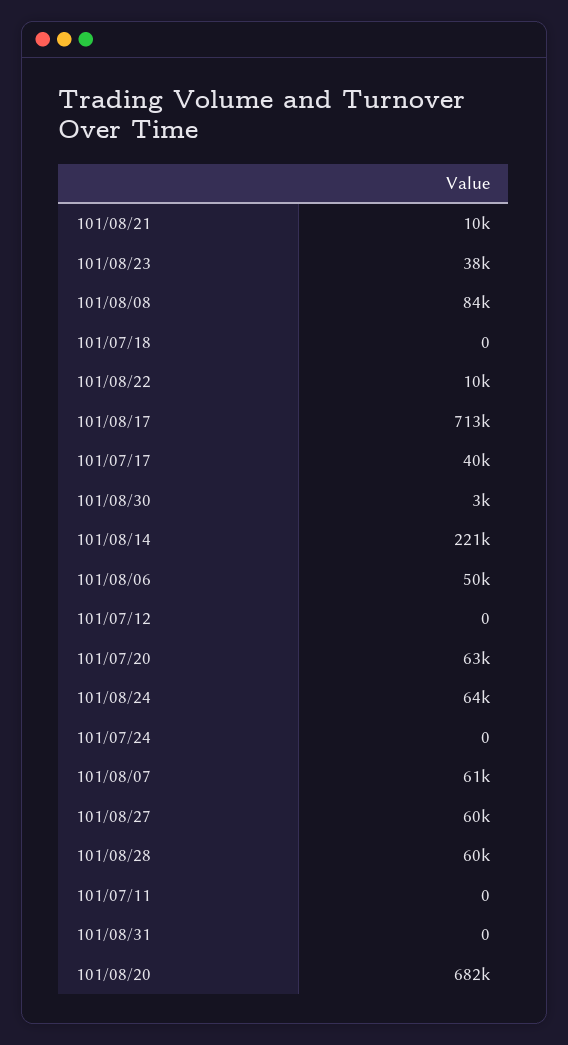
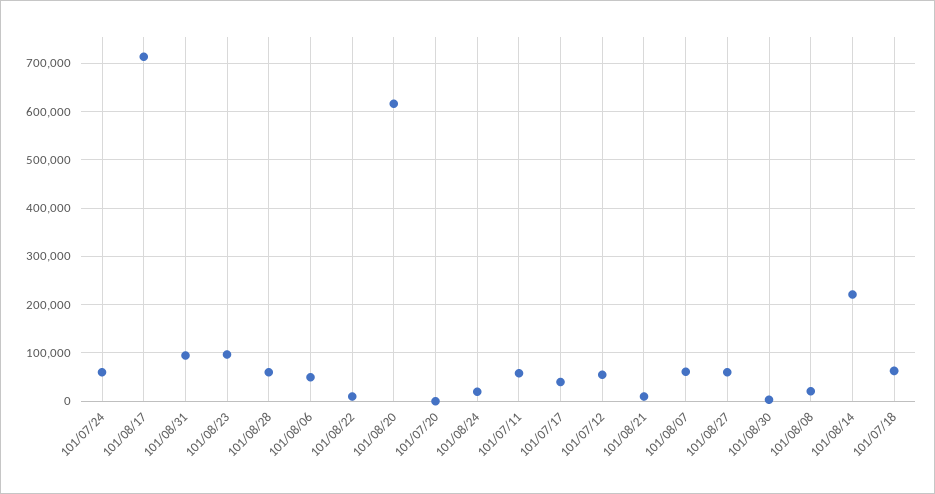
  {
    "101/08/21": 10000,
-   "101/08/23": 38000,
+   "101/08/23": 100000,
-   "101/08/08": 84000,
+   "101/08/08": 20000,
-   "101/07/18": 0,
+   "101/07/18": 60000,
    "101/08/22": 10000,
    "101/08/17": 713000,
    "101/07/17": 40000,
    "101/08/30": 3000,
    "101/08/14": 221000,
    "101/08/06": 50000,
-   "101/07/12": 0,
+   "101/07/12": 60000,
-   "101/07/20": 63000,
+   "101/07/20": 0,
-   "101/08/24": 64000,
+   "101/08/24": 20000,
-   "101/07/24": 0,
+   "101/07/24": 60000,
    "101/08/07": 61000,
    "101/08/27": 60000,
    "101/08/28": 60000,
-   "101/07/11": 0,
+   "101/07/11": 60000,
-   "101/08/31": 0,
+   "101/08/31": 100000,
-   "101/08/20": 682000
+   "101/08/20": 620000
  }

